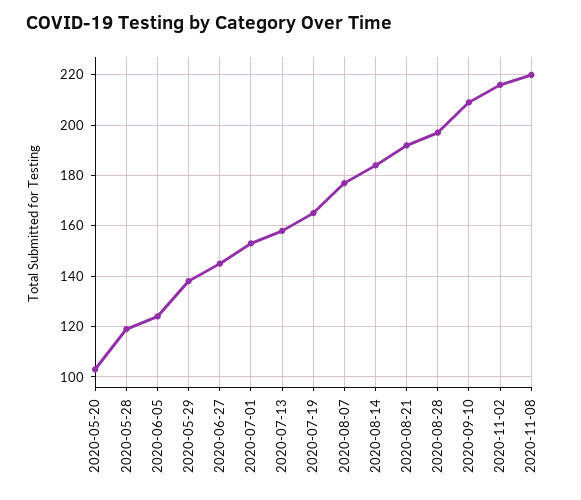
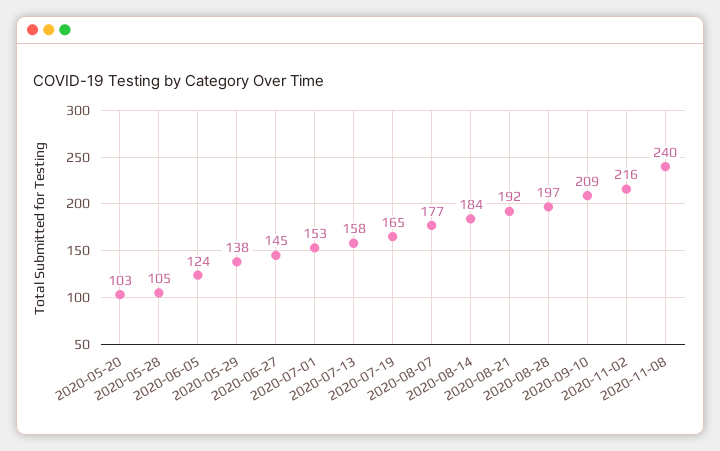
  {
    "2020-05-20": 103,
-   "2020-05-28": 120,
+   "2020-05-28": 105,
    "2020-06-05": 124,
    "2020-05-29": 138,
    "2020-06-27": 145,
    "2020-07-01": 153,
    "2020-07-13": 158,
    "2020-07-19": 165,
    "2020-08-07": 177,
    "2020-08-14": 184,
    "2020-08-21": 192,
    "2020-08-28": 197,
    "2020-09-10": 209,
    "2020-11-02": 216,
-   "2020-11-08": 220
+   "2020-11-08": 240
  }

